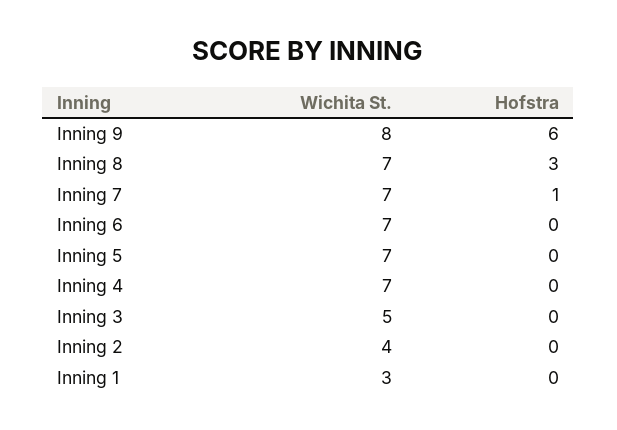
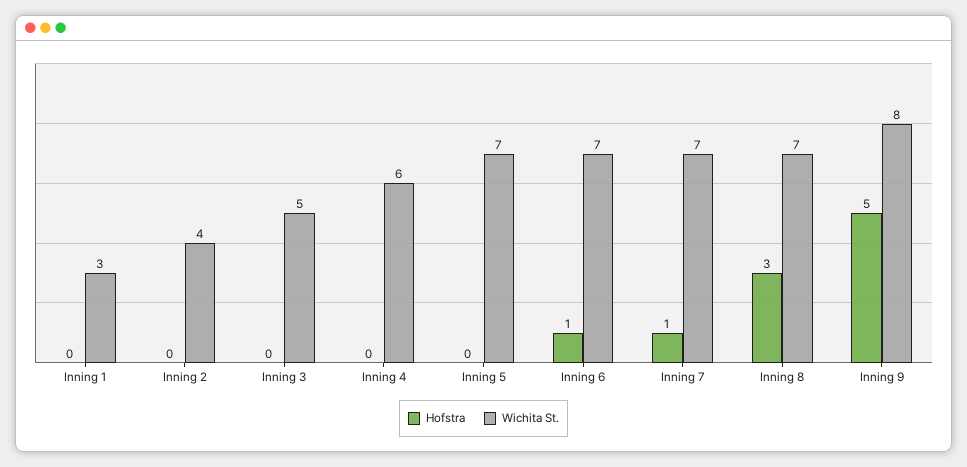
  {
    "Wichita St.": {
      "Inning 9": 8,
      "Inning 8": 7,
      "Inning 7": 7,
      "Inning 6": 7,
      "Inning 5": 7,
-     "Inning 4": 7,
+     "Inning 4": 6,
      "Inning 3": 5,
      "Inning 2": 4,
      "Inning 1": 3
    },
    "Hofstra": {
-     "Inning 9": 6,
+     "Inning 9": 5,
      "Inning 8": 3,
      "Inning 7": 1,
-     "Inning 6": 0,
+     "Inning 6": 1,
      "Inning 5": 0,
      "Inning 4": 0,
      "Inning 3": 0,
      "Inning 2": 0,
      "Inning 1": 0
    }
  }

